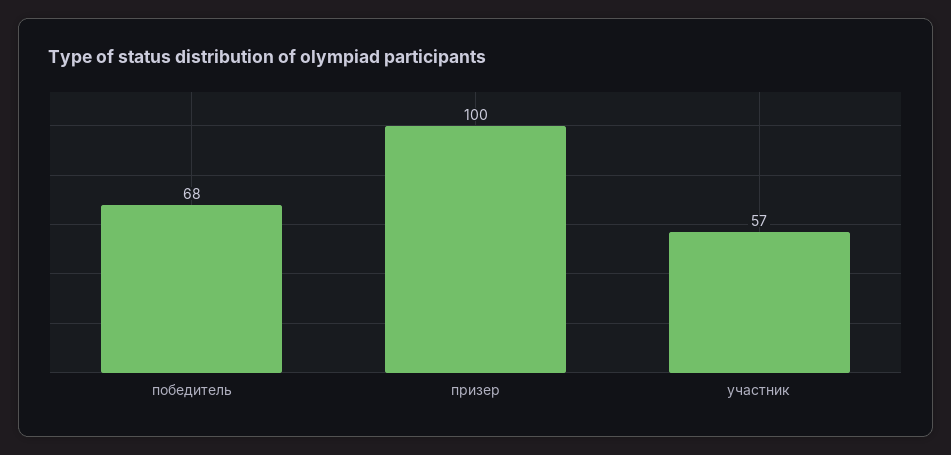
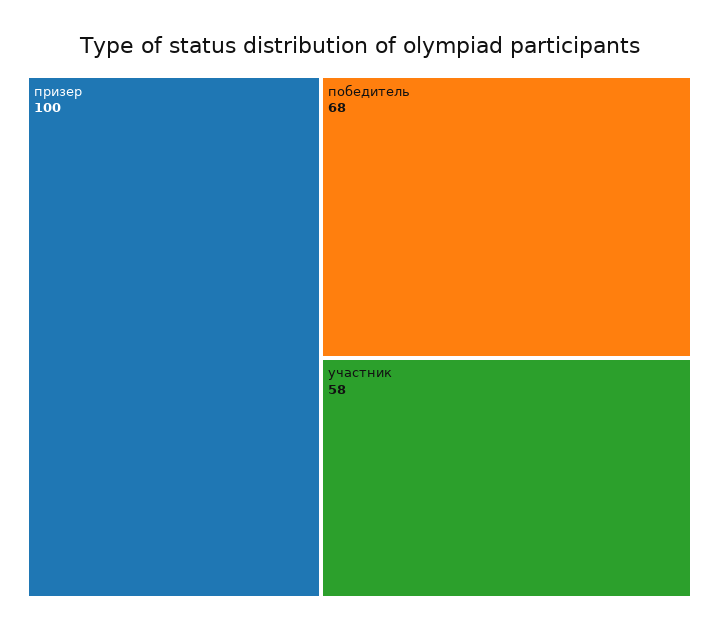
  {
    "победитель": 68,
    "призер": 100,
-   "участник": 57
+   "участник": 58
  }

